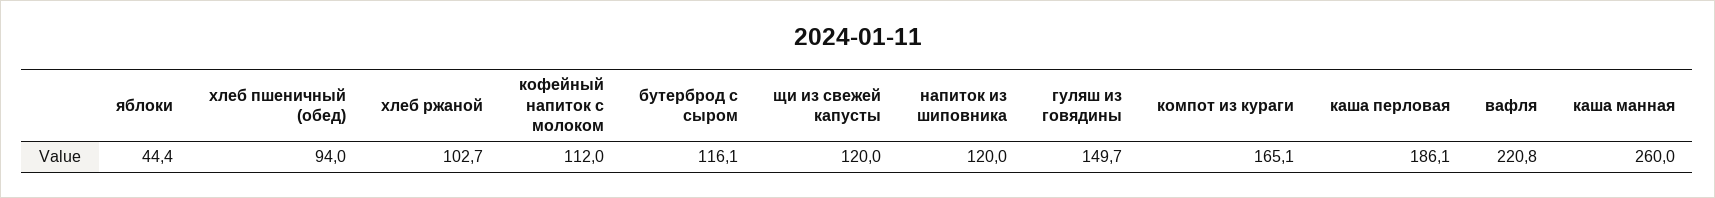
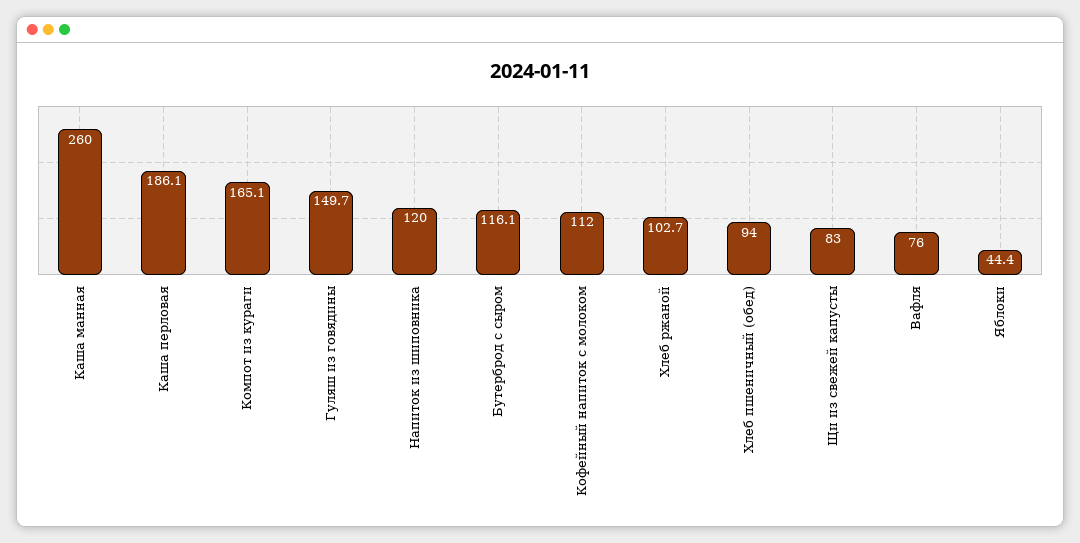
  {
    "яблоки": 44.4,
    "хлеб пшеничный (обед)": 94,
    "хлеб ржаной": 102.7,
    "кофейный напиток с молоком": 112,
    "бутерброд с сыром": 116.1,
-   "щи из свежей капусты": 120,
+   "щи из свежей капусты": 83,
    "напиток из шиповника": 120,
    "гуляш из говядины": 149.7,
    "компот из кураги": 165.1,
    "каша перловая": 186.1,
-   "вафля": 220.8,
+   "вафля": 76,
    "каша манная": 260
  }

